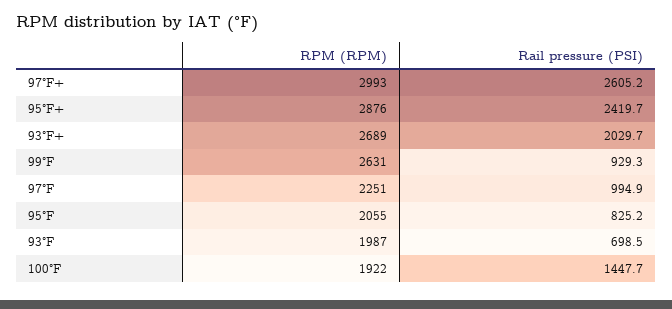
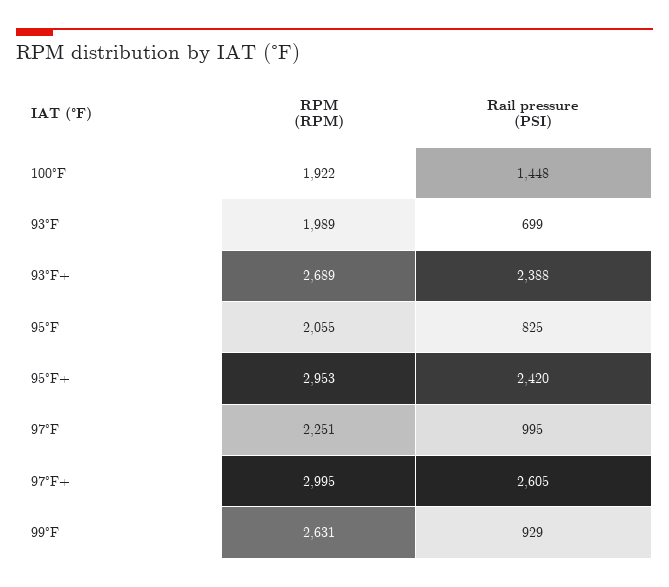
  {
    "RPM (RPM)": {
-     "97°F+": 2993,
+     "97°F+": 2995,
-     "95°F+": 2876,
+     "95°F+": 2953,
      "93°F+": 2689,
      "99°F": 2631,
      "97°F": 2251,
      "95°F": 2055,
-     "93°F": 1987,
+     "93°F": 1989,
      "100°F": 1922
    },
    "Rail pressure (PSI)": {
      "97°F+": 2605.2,
      "95°F+": 2419.7,
-     "93°F+": 2029.7,
+     "93°F+": 2388,
      "99°F": 929.3,
      "97°F": 994.9,
      "95°F": 825.2,
      "93°F": 698.5,
      "100°F": 1447.7
    }
  }

